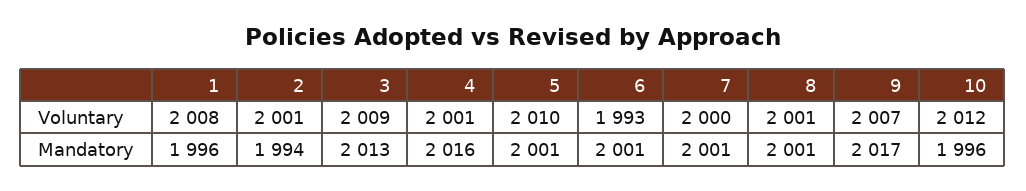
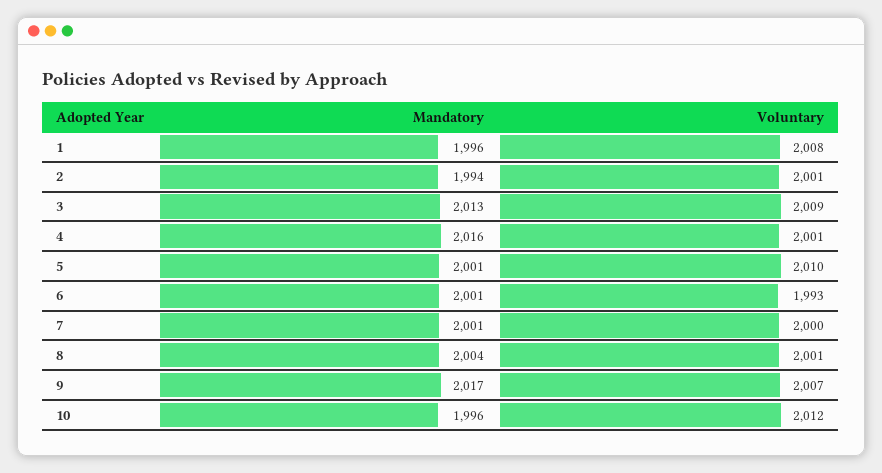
  {
    "1": {
      "Voluntary": 2008,
      "Mandatory": 1996
    },
    "2": {
      "Voluntary": 2001,
      "Mandatory": 1994
    },
    "3": {
      "Voluntary": 2009,
      "Mandatory": 2013
    },
    "4": {
      "Voluntary": 2001,
      "Mandatory": 2016
    },
    "5": {
      "Voluntary": 2010,
      "Mandatory": 2001
    },
    "6": {
      "Voluntary": 1993,
      "Mandatory": 2001
    },
    "7": {
      "Voluntary": 2000,
      "Mandatory": 2001
    },
    "8": {
      "Voluntary": 2001,
-     "Mandatory": 2001
+     "Mandatory": 2004
    },
    "9": {
      "Voluntary": 2007,
      "Mandatory": 2017
    },
    "10": {
      "Voluntary": 2012,
      "Mandatory": 1996
    }
  }

